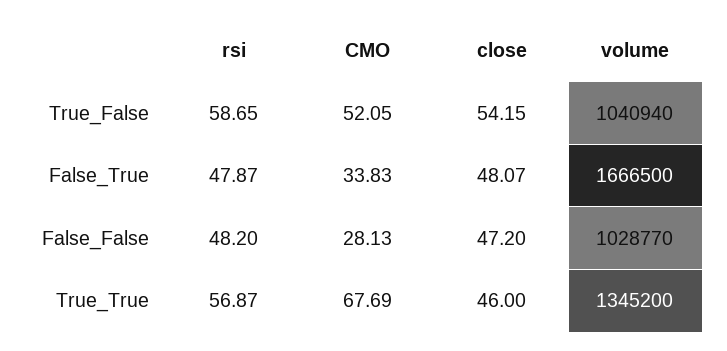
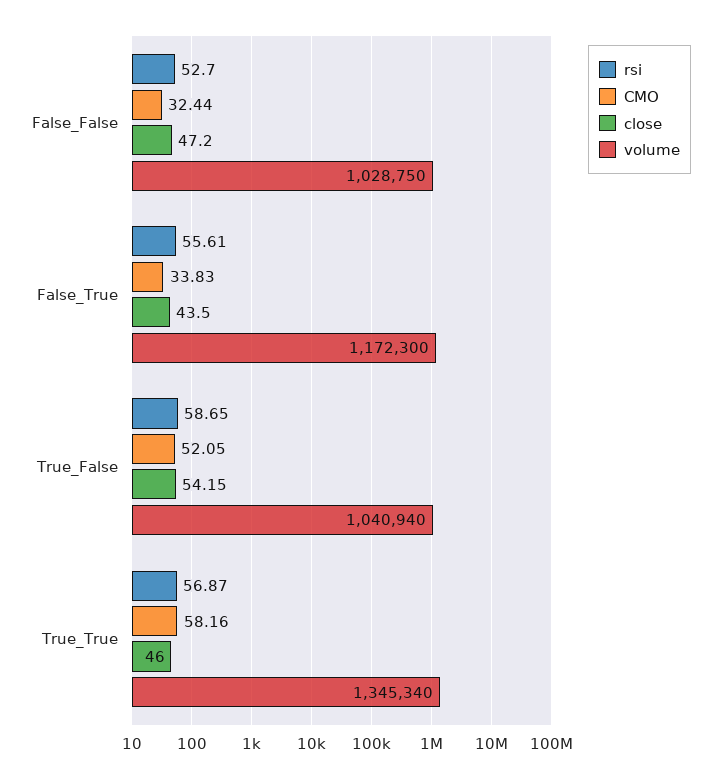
  {
    "rsi": {
      "True_False": 58.65,
-     "False_True": 47.87,
+     "False_True": 55.61,
-     "False_False": 48.2,
+     "False_False": 52.7,
      "True_True": 56.87
    },
    "CMO": {
      "True_False": 52.05,
      "False_True": 33.83,
-     "False_False": 28.13,
+     "False_False": 32.44,
-     "True_True": 67.69
+     "True_True": 58.16
    },
    "close": {
      "True_False": 54.15,
-     "False_True": 48.07,
+     "False_True": 43.5,
      "False_False": 47.2,
      "True_True": 46
    },
    "volume": {
      "True_False": 1040940,
-     "False_True": 1666500,
+     "False_True": 1172300,
-     "False_False": 1028770,
+     "False_False": 1028750,
-     "True_True": 1345200
+     "True_True": 1345340
    }
  }

